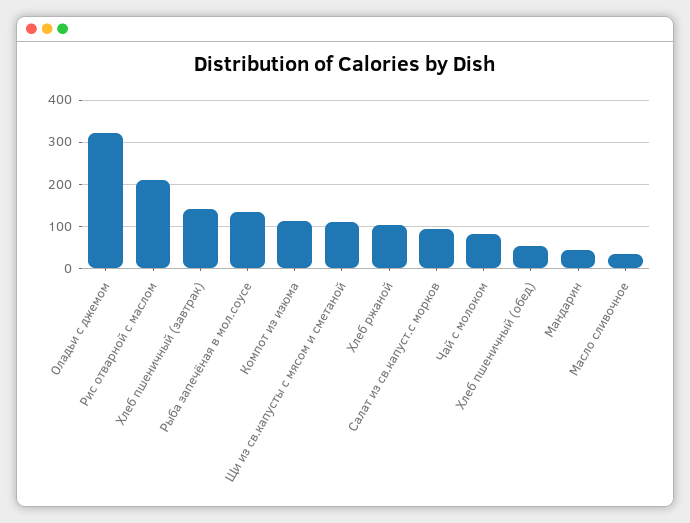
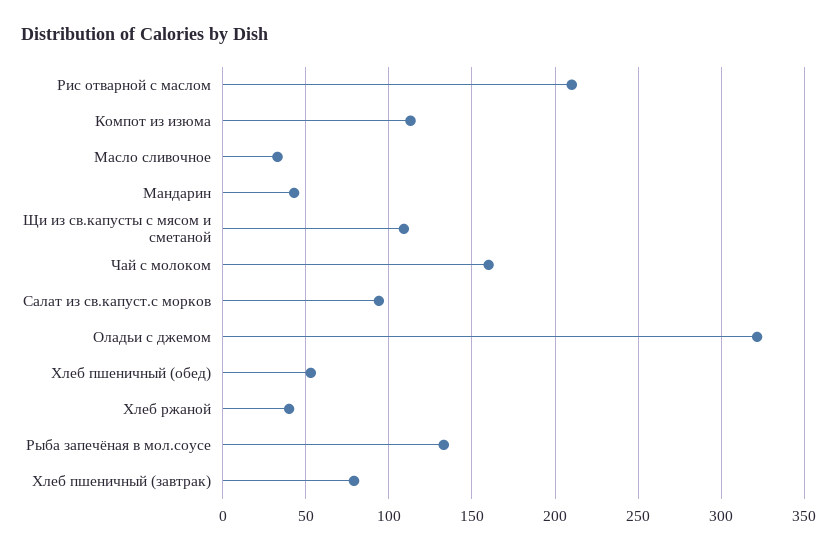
  {
    "Оладьи с джемом": 320,
    "Рис отварной с маслом": 210,
-   "Хлеб пшеничный (завтрак)": 140,
+   "Хлеб пшеничный (завтрак)": 80,
    "Рыба запечёная в мол.соусе": 135,
    "Компот из изюма": 115,
    "Щи из св.капусты с мясом и сметаной": 110,
-   "Хлеб ржаной": 100,
+   "Хлеб ржаной": 40,
    "Салат из св.капуст.с морков": 95,
-   "Чай с молоком": 80,
+   "Чай с молоком": 160,
    "Хлеб пшеничный (обед)": 55,
    "Мандарин": 45,
    "Масло сливочное": 35
  }

